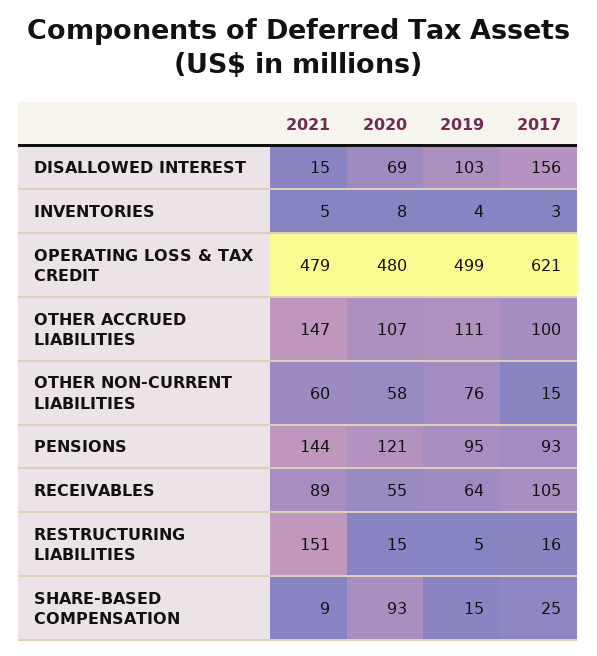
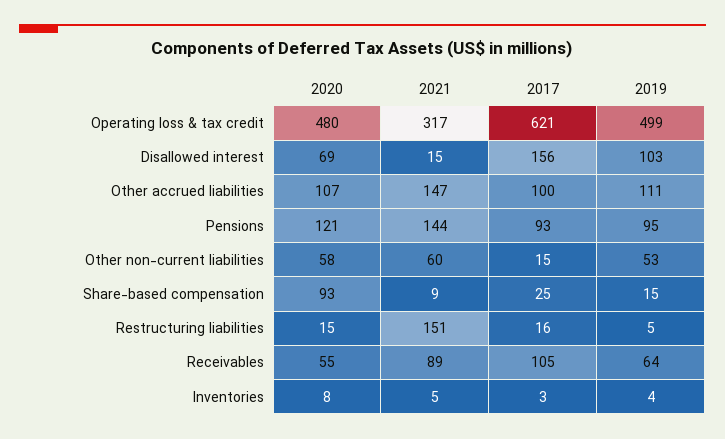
  {
    "2021": {
      "DISALLOWED INTEREST": 15,
      "INVENTORIES": 5,
-     "OPERATING LOSS & TAX CREDIT": 479,
+     "OPERATING LOSS & TAX CREDIT": 317,
      "OTHER ACCRUED LIABILITIES": 147,
      "OTHER NON-CURRENT LIABILITIES": 60,
      "PENSIONS": 144,
      "RECEIVABLES": 89,
      "RESTRUCTURING LIABILITIES": 151,
      "SHARE-BASED COMPENSATION": 9
    },
    "2020": {
      "DISALLOWED INTEREST": 69,
      "INVENTORIES": 8,
      "OPERATING LOSS & TAX CREDIT": 480,
      "OTHER ACCRUED LIABILITIES": 107,
      "OTHER NON-CURRENT LIABILITIES": 58,
      "PENSIONS": 121,
      "RECEIVABLES": 55,
      "RESTRUCTURING LIABILITIES": 15,
      "SHARE-BASED COMPENSATION": 93
    },
    "2019": {
      "DISALLOWED INTEREST": 103,
      "INVENTORIES": 4,
      "OPERATING LOSS & TAX CREDIT": 499,
      "OTHER ACCRUED LIABILITIES": 111,
-     "OTHER NON-CURRENT LIABILITIES": 76,
+     "OTHER NON-CURRENT LIABILITIES": 53,
      "PENSIONS": 95,
      "RECEIVABLES": 64,
      "RESTRUCTURING LIABILITIES": 5,
      "SHARE-BASED COMPENSATION": 15
    },
    "2017": {
      "DISALLOWED INTEREST": 156,
      "INVENTORIES": 3,
      "OPERATING LOSS & TAX CREDIT": 621,
      "OTHER ACCRUED LIABILITIES": 100,
      "OTHER NON-CURRENT LIABILITIES": 15,
      "PENSIONS": 93,
      "RECEIVABLES": 105,
      "RESTRUCTURING LIABILITIES": 16,
      "SHARE-BASED COMPENSATION": 25
    }
  }

